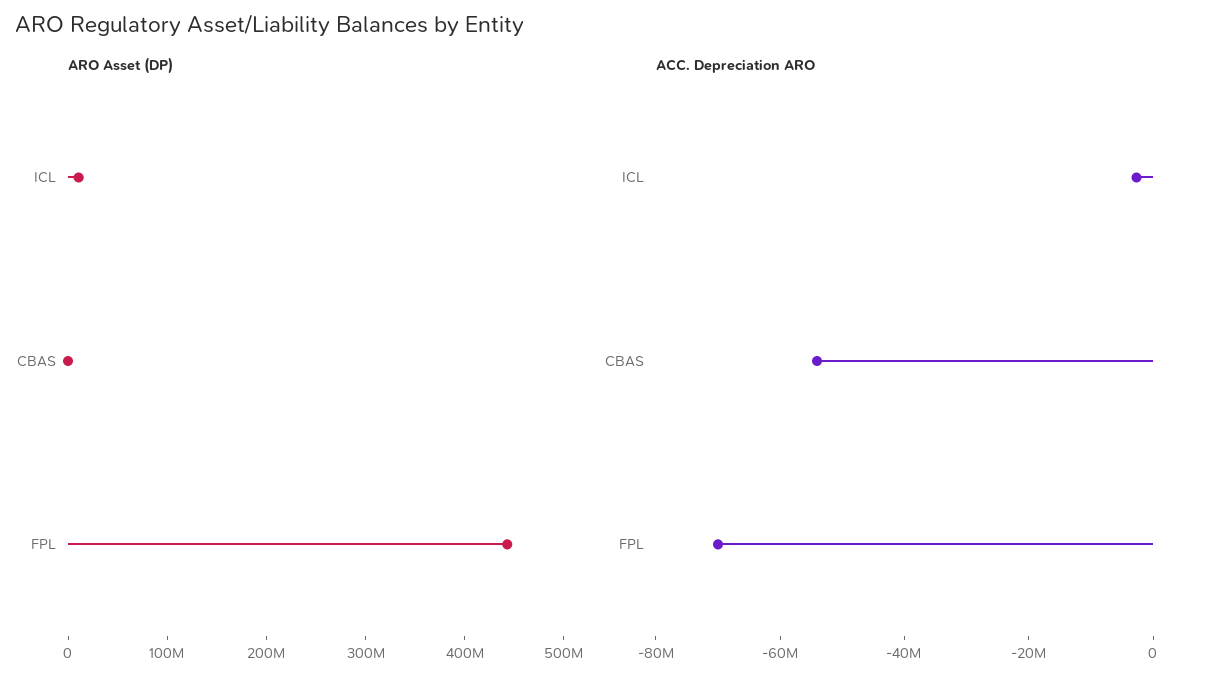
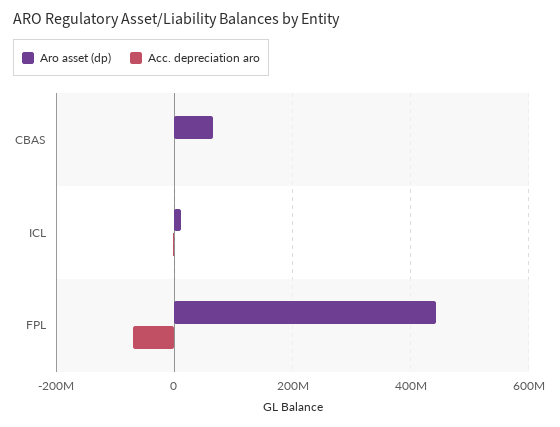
  {
    "ARO Asset (DP)": {
      "ICL": 20000000,
-     "CBAS": 0,
+     "CBAS": 60000000,
      "FPL": 440000000
    },
    "ACC. Depreciation ARO": {
      "ICL": -5000000,
-     "CBAS": -55000000,
+     "CBAS": 0,
      "FPL": -70000000
    }
  }

